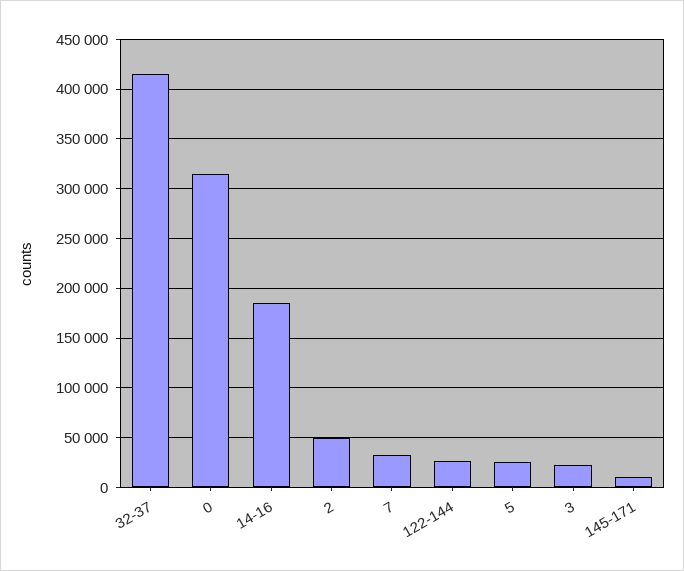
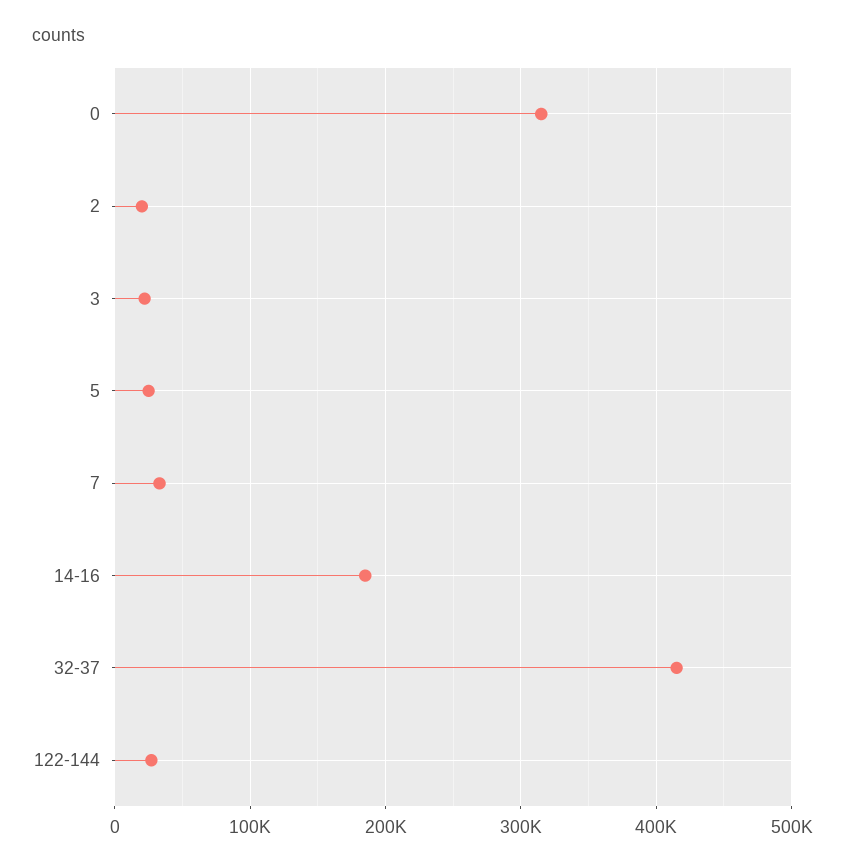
  {
    "32-37": 420000,
    "0": 320000,
    "14-16": 190000,
-   "2": 50000,
+   "2": 20000,
    "7": 30000,
    "122-144": 30000,
    "5": 30000,
-   "3": 20000,
+   "3": 20000
-   "145-171": 10000
  }

